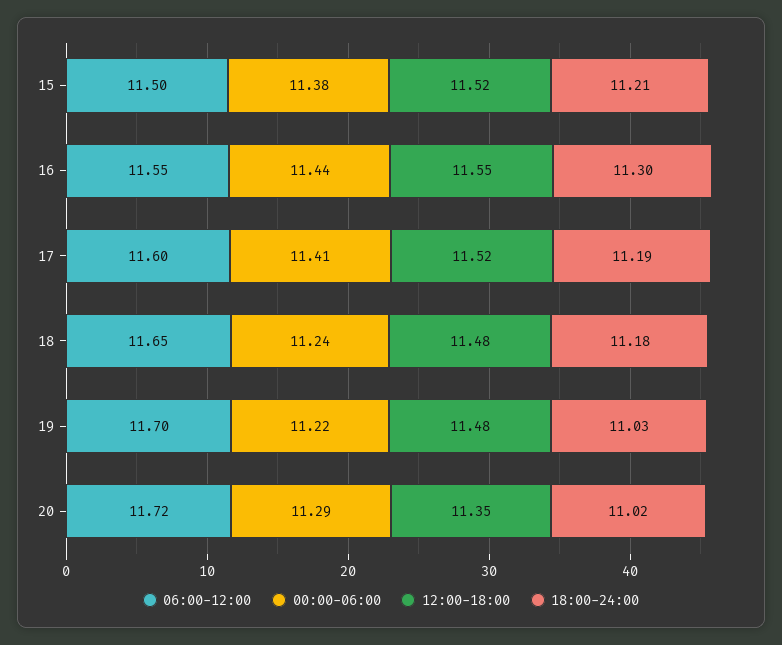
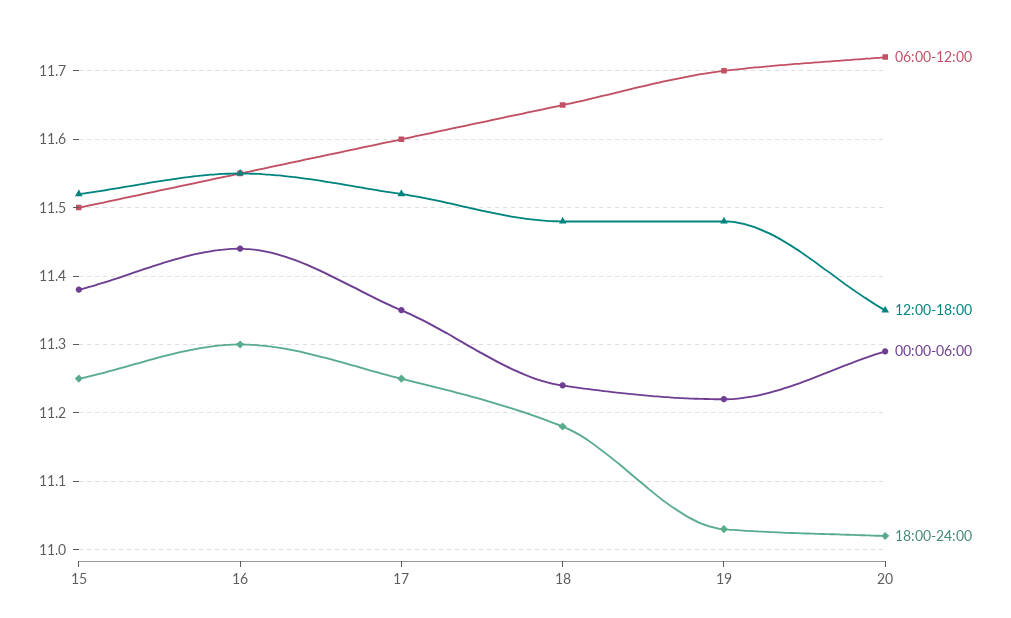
  {
    "06:00-12:00": {
      "15": 11.5,
      "16": 11.55,
      "17": 11.6,
      "18": 11.65,
      "19": 11.7,
      "20": 11.72
    },
    "00:00-06:00": {
      "15": 11.38,
      "16": 11.44,
-     "17": 11.41,
+     "17": 11.35,
      "18": 11.24,
      "19": 11.22,
      "20": 11.29
    },
    "12:00-18:00": {
      "15": 11.52,
      "16": 11.55,
      "17": 11.52,
      "18": 11.48,
      "19": 11.48,
      "20": 11.35
    },
    "18:00-24:00": {
-     "15": 11.21,
+     "15": 11.25,
      "16": 11.3,
-     "17": 11.19,
+     "17": 11.25,
      "18": 11.18,
      "19": 11.03,
      "20": 11.02
    }
  }

